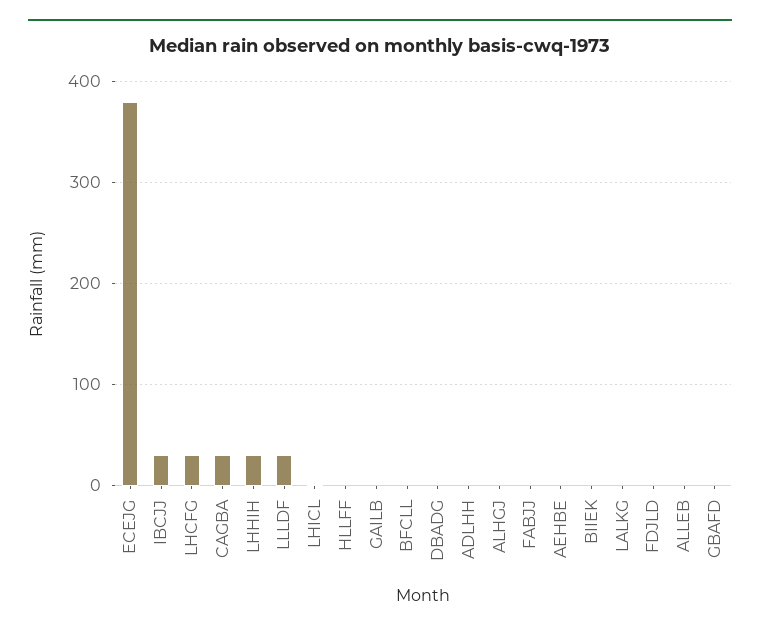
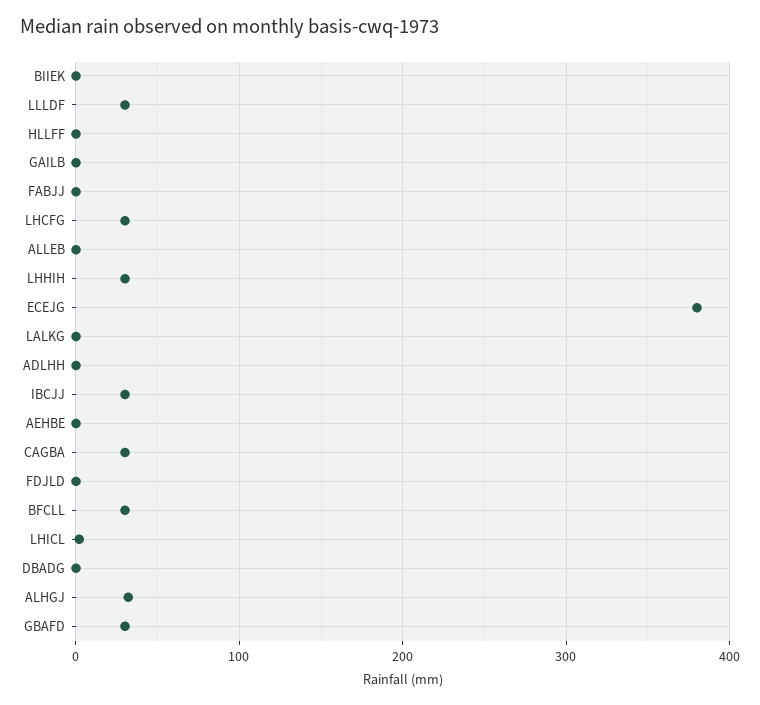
  {
    "ECEJG": 380,
    "IBCJJ": 30,
    "LHCFG": 30,
    "CAGBA": 30,
    "LHHIH": 30,
    "LLLDF": 30,
    "LHICL": 0,
    "HLLFF": 0,
    "GAILB": 0,
-   "BFCLL": 0,
+   "BFCLL": 30,
    "DBADG": 0,
    "ADLHH": 0,
-   "ALHGJ": 0,
+   "ALHGJ": 30,
    "FABJJ": 0,
    "AEHBE": 0,
    "BIIEK": 0,
    "LALKG": 0,
    "FDJLD": 0,
    "ALLEB": 0,
-   "GBAFD": 0
+   "GBAFD": 30
  }

